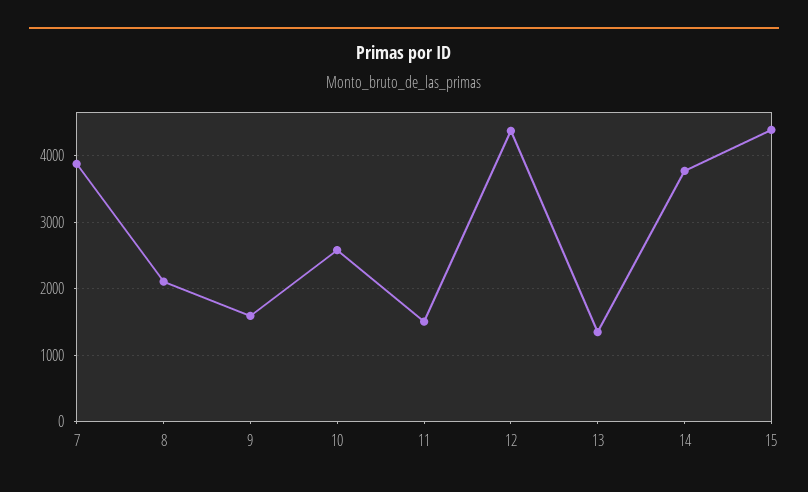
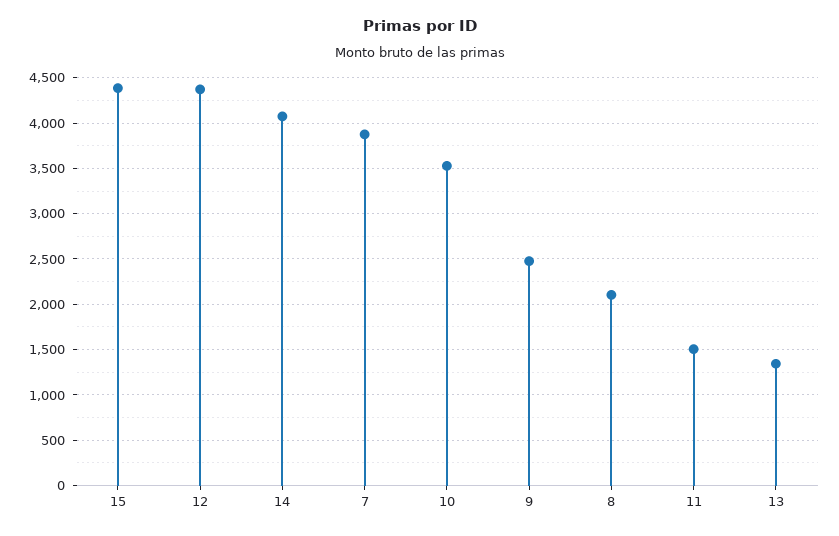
  {
    "7": 3900,
    "8": 2100,
-   "9": 1600,
+   "9": 2500,
-   "10": 2600,
+   "10": 3500,
    "11": 1500,
    "12": 4400,
    "13": 1300,
-   "14": 3800,
+   "14": 4100,
    "15": 4400
  }

